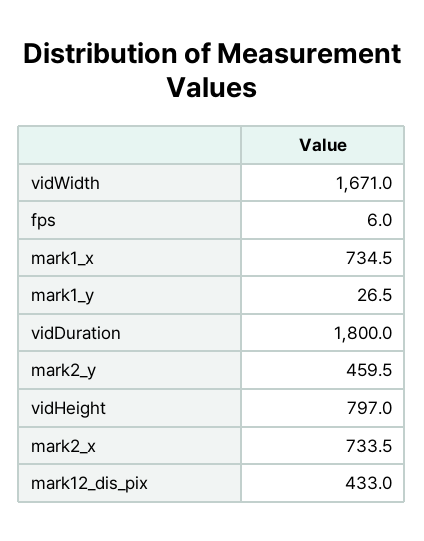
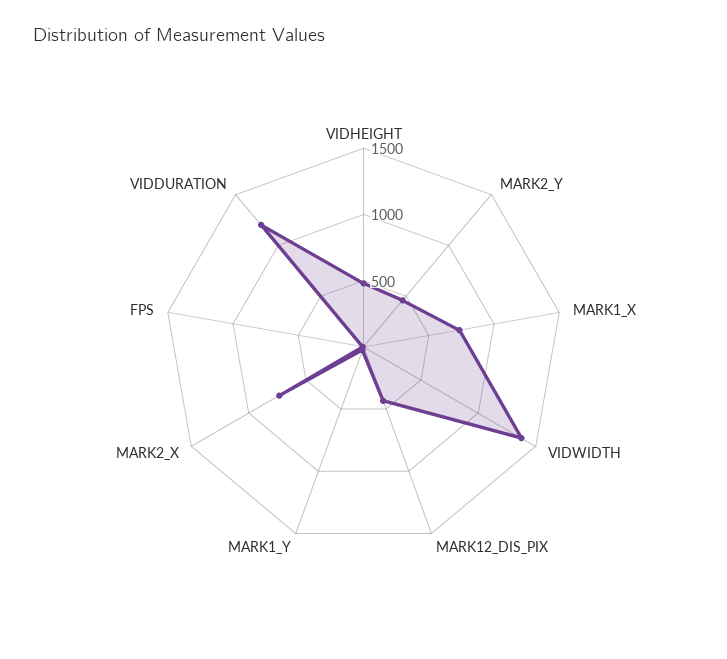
  {
-   "vidWidth": 1671,
+   "vidWidth": 1400,
    "fps": 6,
    "mark1_x": 734.5,
    "mark1_y": 26.5,
-   "vidDuration": 1800,
+   "vidDuration": 1200,
    "mark2_y": 459.5,
-   "vidHeight": 797,
+   "vidHeight": 500,
    "mark2_x": 733.5,
    "mark12_dis_pix": 433
  }

